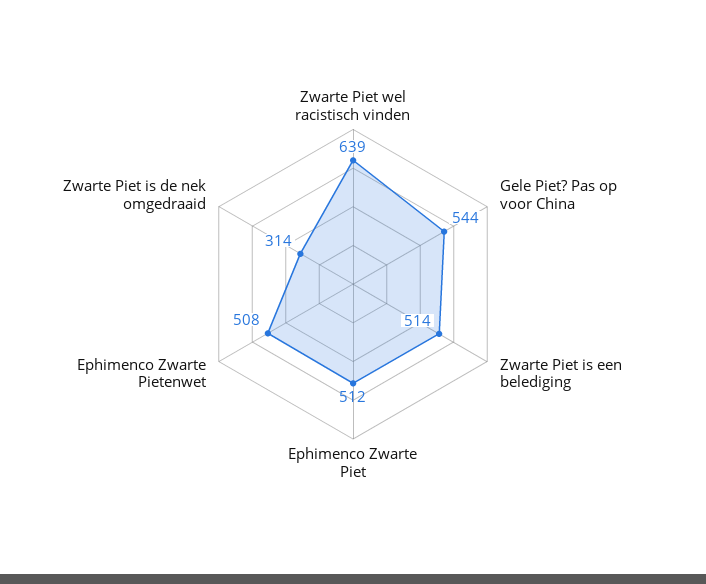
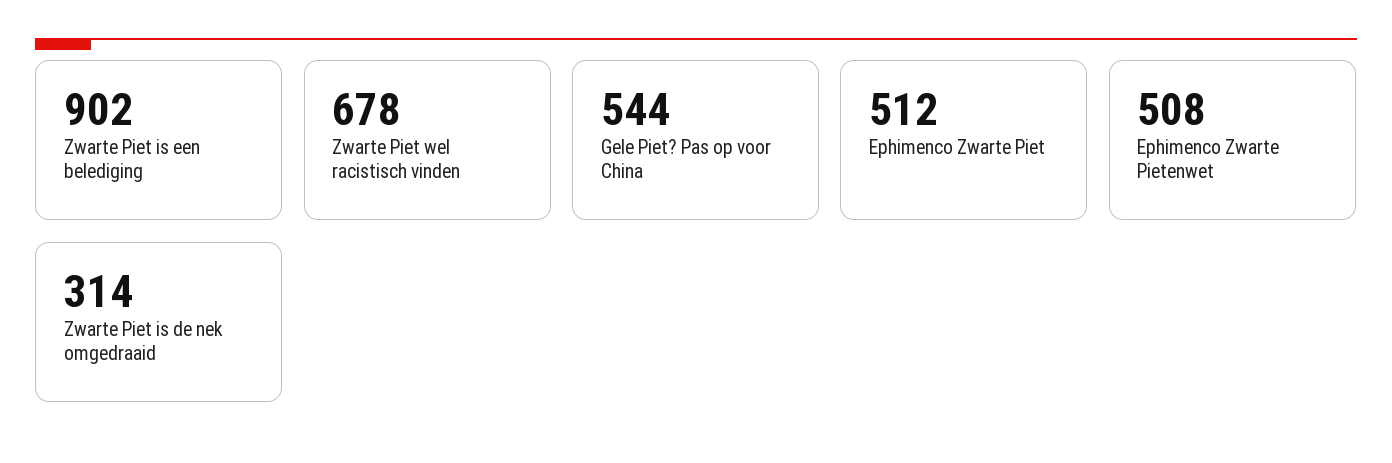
  {
-   "Zwarte Piet wel racistisch vinden": 639,
+   "Zwarte Piet wel racistisch vinden": 678,
    "Gele Piet? Pas op voor China": 544,
-   "Zwarte Piet is een belediging": 514,
+   "Zwarte Piet is een belediging": 902,
    "Ephimenco Zwarte Piet": 512,
    "Ephimenco Zwarte Pietenwet": 508,
    "Zwarte Piet is de nek omgedraaid": 314
  }

